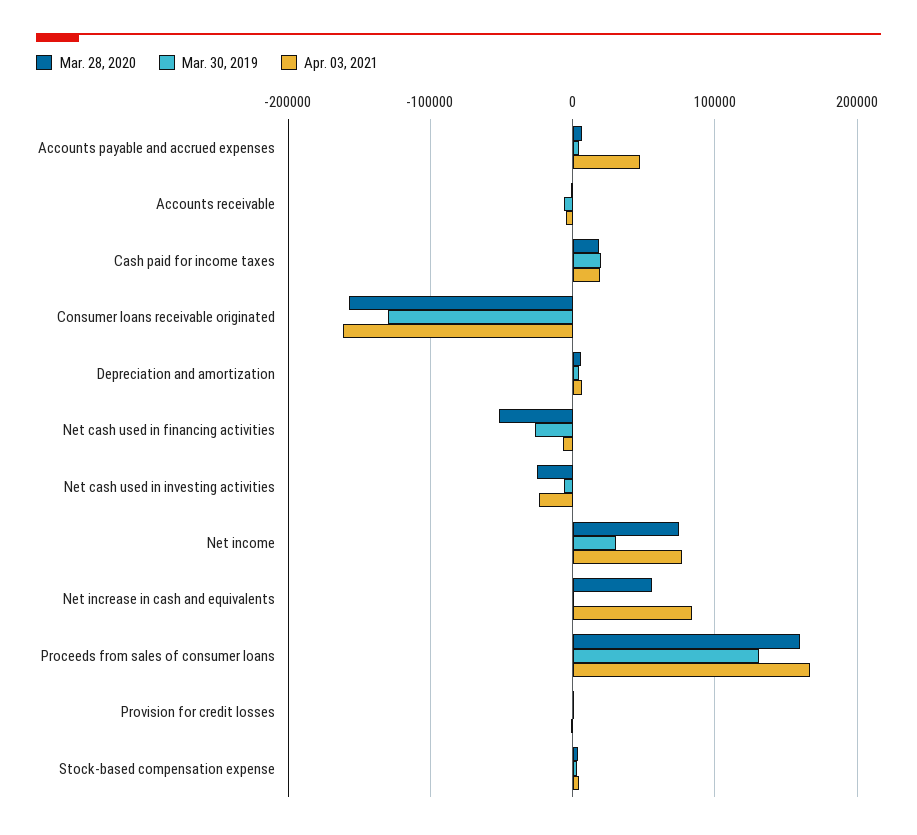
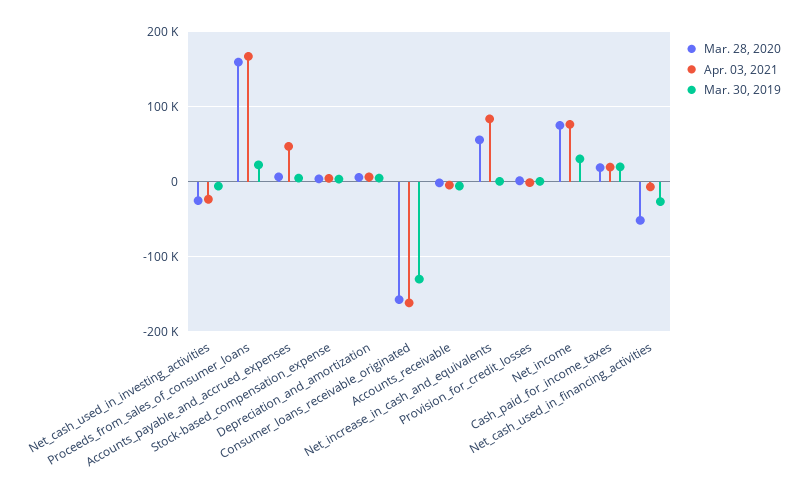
  {
    "Mar. 28, 2020": {
      "Accounts payable and accrued expenses": 10000,
      "Accounts receivable": 0,
      "Cash paid for income taxes": 20000,
      "Consumer loans receivable originated": -160000,
      "Depreciation and amortization": 10000,
      "Net cash used in financing activities": -50000,
      "Net cash used in investing activities": -30000,
      "Net income": 80000,
      "Net increase in cash and equivalents": 60000,
      "Proceeds from sales of consumer loans": 160000,
      "Provision for credit losses": 0,
      "Stock-based compensation expense": 0
    },
    "Mar. 30, 2019": {
      "Accounts payable and accrued expenses": 0,
      "Accounts receivable": -10000,
      "Cash paid for income taxes": 20000,
      "Consumer loans receivable originated": -130000,
      "Depreciation and amortization": 0,
      "Net cash used in financing activities": -30000,
      "Net cash used in investing activities": -10000,
      "Net income": 30000,
      "Net increase in cash and equivalents": 0,
-     "Proceeds from sales of consumer loans": 130000,
+     "Proceeds from sales of consumer loans": 20000,
      "Provision for credit losses": 0,
      "Stock-based compensation expense": 0
    },
    "Apr. 03, 2021": {
      "Accounts payable and accrued expenses": 50000,
      "Accounts receivable": 0,
      "Cash paid for income taxes": 20000,
      "Consumer loans receivable originated": -160000,
      "Depreciation and amortization": 10000,
      "Net cash used in financing activities": -10000,
      "Net cash used in investing activities": -20000,
      "Net income": 80000,
      "Net increase in cash and equivalents": 80000,
      "Proceeds from sales of consumer loans": 170000,
      "Provision for credit losses": 0,
      "Stock-based compensation expense": 0
    }
  }

